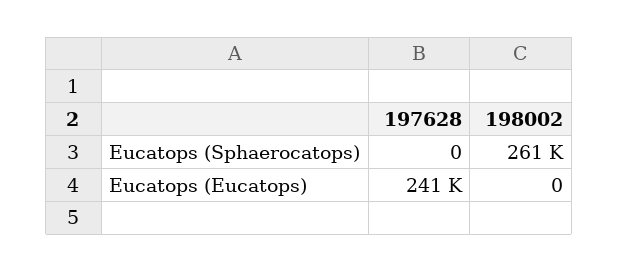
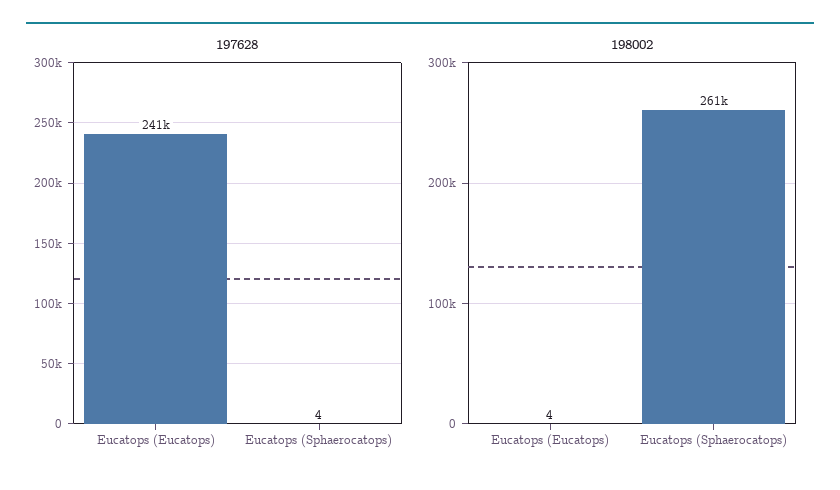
  {
    "197628": {
-     "Eucatops (Sphaerocatops)": 0,
+     "Eucatops (Sphaerocatops)": 4,
      "Eucatops (Eucatops)": 241000
    },
    "198002": {
      "Eucatops (Sphaerocatops)": 261000,
-     "Eucatops (Eucatops)": 0
+     "Eucatops (Eucatops)": 4
    }
  }

